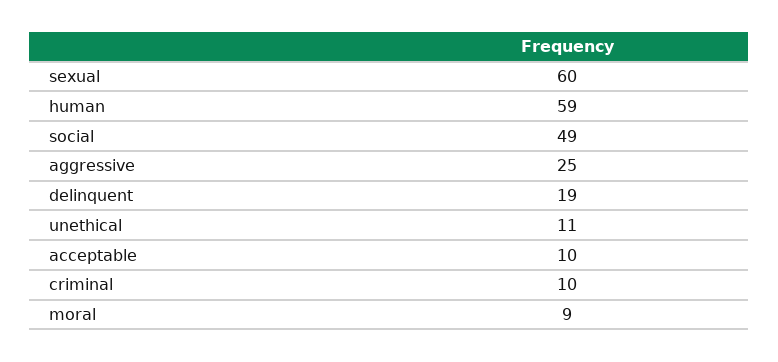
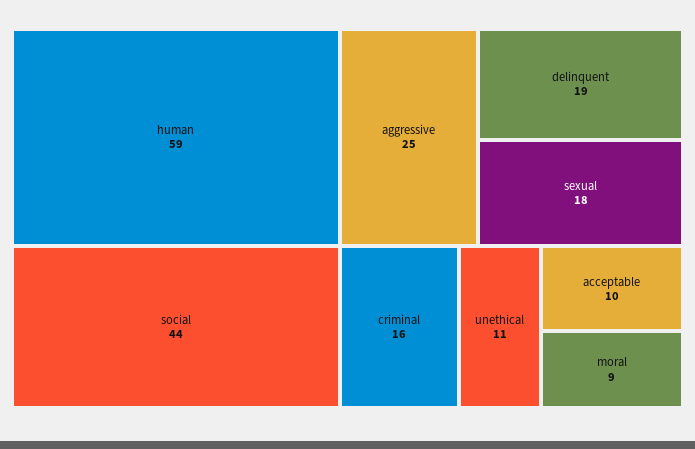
  {
-   "sexual": 60,
+   "sexual": 18,
    "human": 59,
-   "social": 49,
+   "social": 44,
    "aggressive": 25,
    "delinquent": 19,
    "unethical": 11,
    "acceptable": 10,
-   "criminal": 10,
+   "criminal": 16,
    "moral": 9
  }

